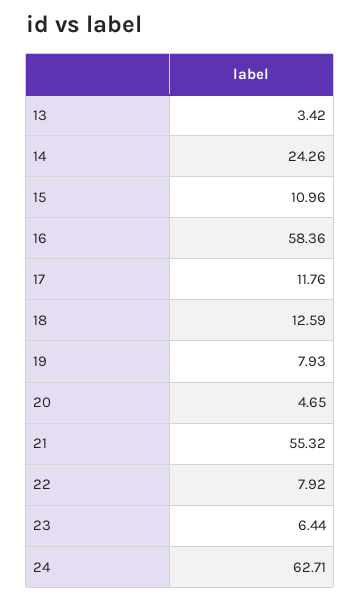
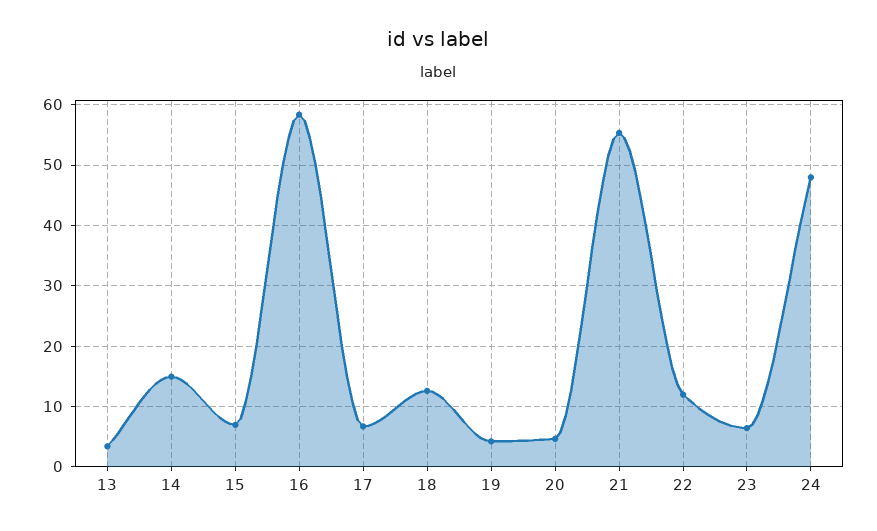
  {
    "13": 3.42,
-   "14": 24.26,
+   "14": 15,
-   "15": 10.96,
+   "15": 7,
    "16": 58.36,
-   "17": 11.76,
+   "17": 7,
    "18": 12.59,
-   "19": 7.93,
+   "19": 4,
    "20": 4.65,
    "21": 55.32,
-   "22": 7.92,
+   "22": 12,
    "23": 6.44,
-   "24": 62.71
+   "24": 48
  }

